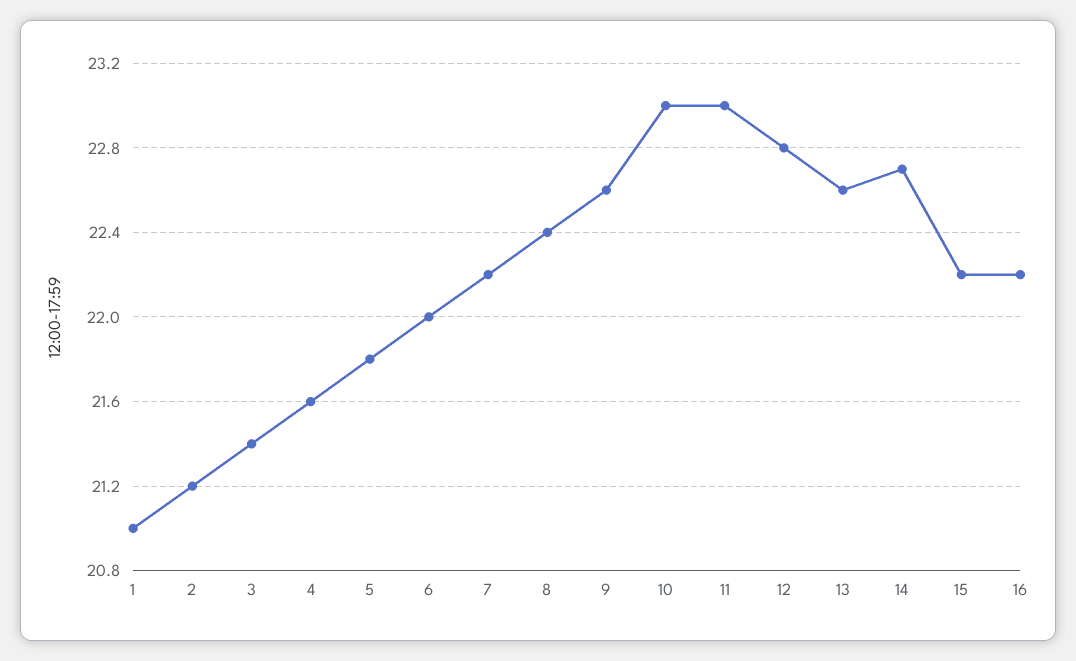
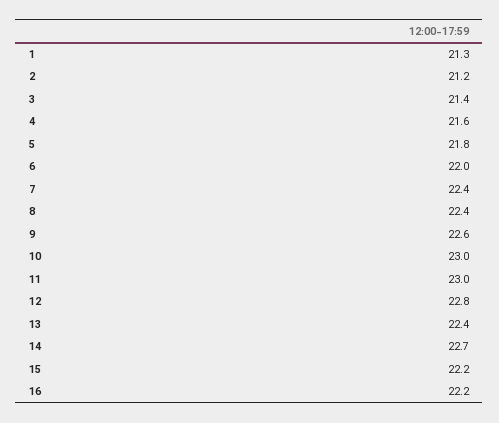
  {
-   "1": 21,
+   "1": 21.3,
    "2": 21.2,
    "3": 21.4,
    "4": 21.6,
    "5": 21.8,
    "6": 22,
-   "7": 22.2,
+   "7": 22.4,
    "8": 22.4,
    "9": 22.6,
    "10": 23,
    "11": 23,
    "12": 22.8,
-   "13": 22.6,
+   "13": 22.4,
    "14": 22.7,
    "15": 22.2,
    "16": 22.2
  }

